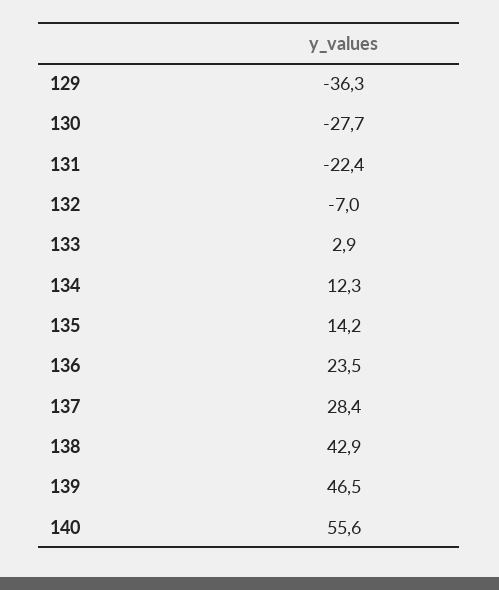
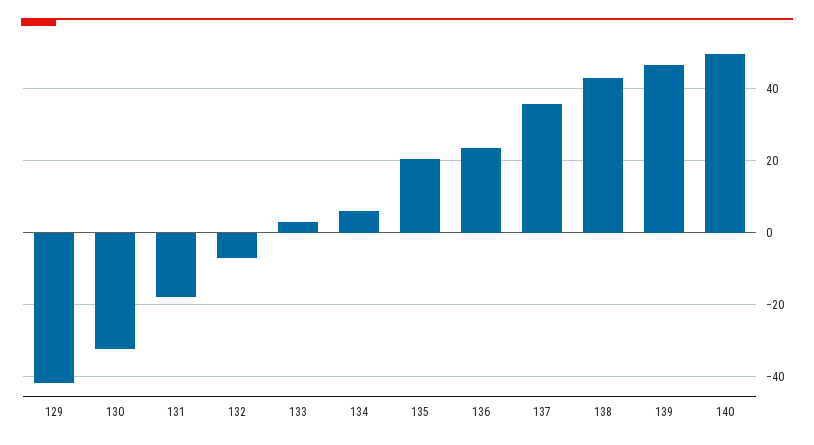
  {
-   "129": -36.3,
+   "129": -42,
-   "130": -27.7,
+   "130": -32,
-   "131": -22.4,
+   "131": -18,
    "132": -7,
    "133": 2.9,
-   "134": 12.3,
+   "134": 6,
-   "135": 14.2,
+   "135": 20,
    "136": 23.5,
-   "137": 28.4,
+   "137": 36,
    "138": 42.9,
    "139": 46.5,
-   "140": 55.6
+   "140": 50
  }

